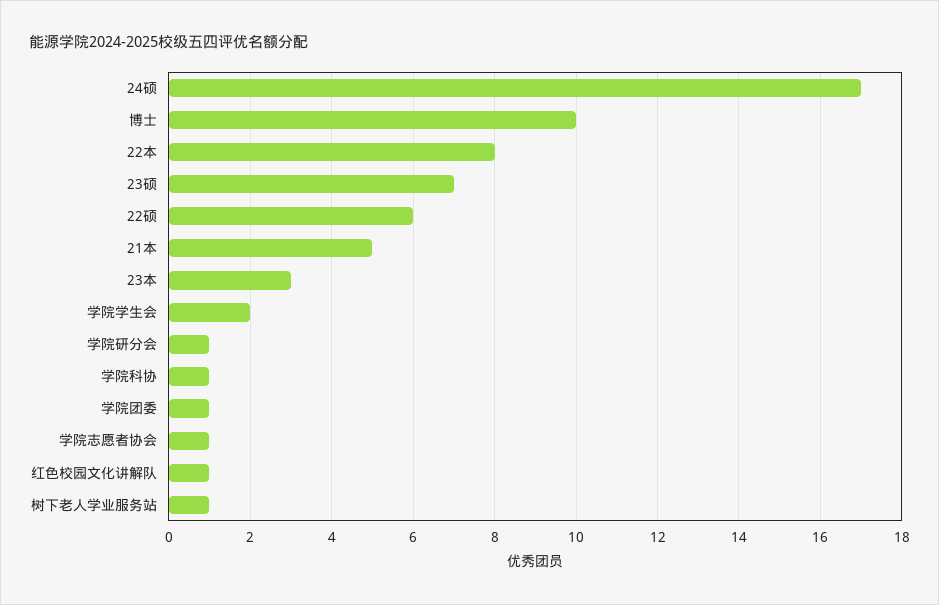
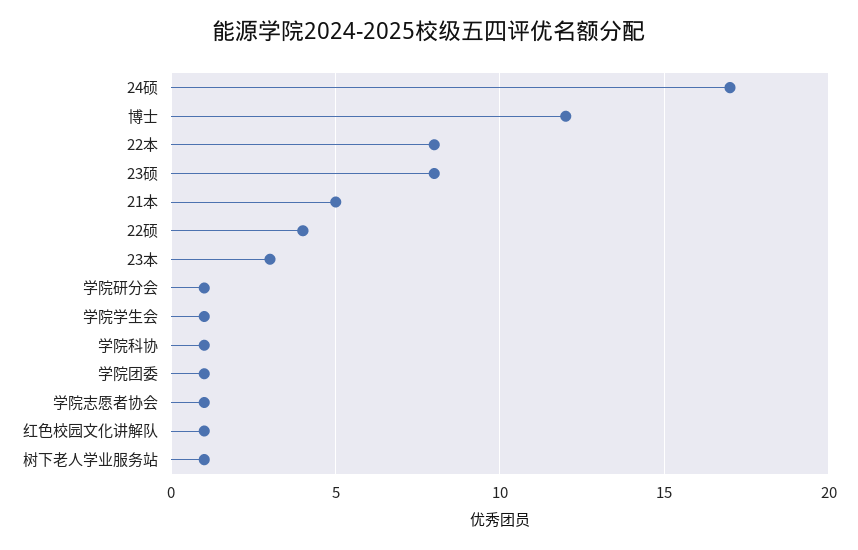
  {
    "24硕": 17,
-   "博士": 10,
+   "博士": 12,
    "22本": 8,
-   "23硕": 7,
+   "23硕": 8,
-   "22硕": 6,
+   "22硕": 4,
    "21本": 5,
    "23本": 3,
-   "学院学生会": 2,
+   "学院学生会": 1,
    "学院研分会": 1,
    "学院科协": 1,
    "学院团委": 1,
    "学院志愿者协会": 1,
    "红色校园文化讲解队": 1,
    "树下老人学业服务站": 1
  }

